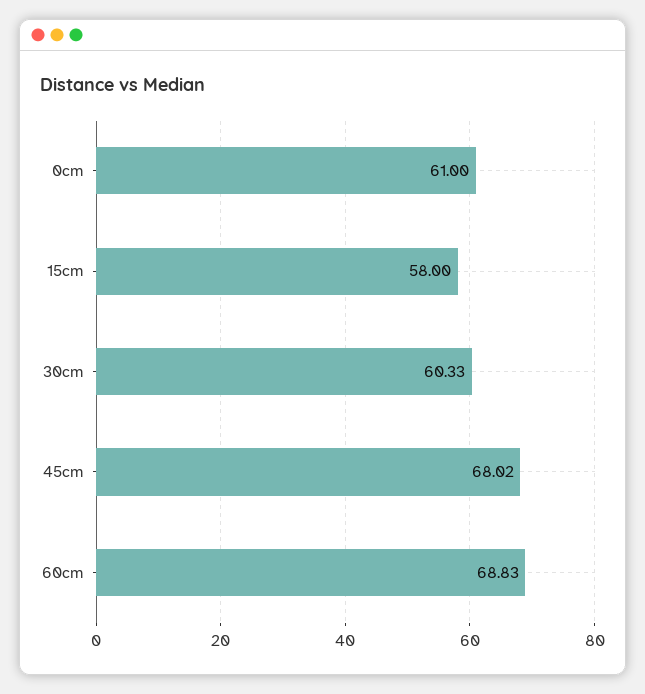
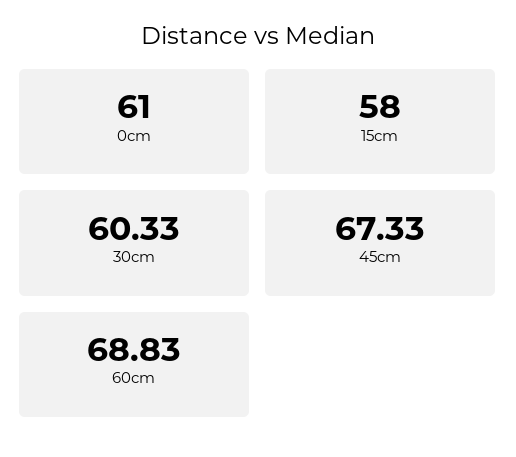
  {
    "0cm": 61,
    "15cm": 58,
    "30cm": 60.33,
-   "45cm": 68.02,
+   "45cm": 67.33,
    "60cm": 68.83
  }

